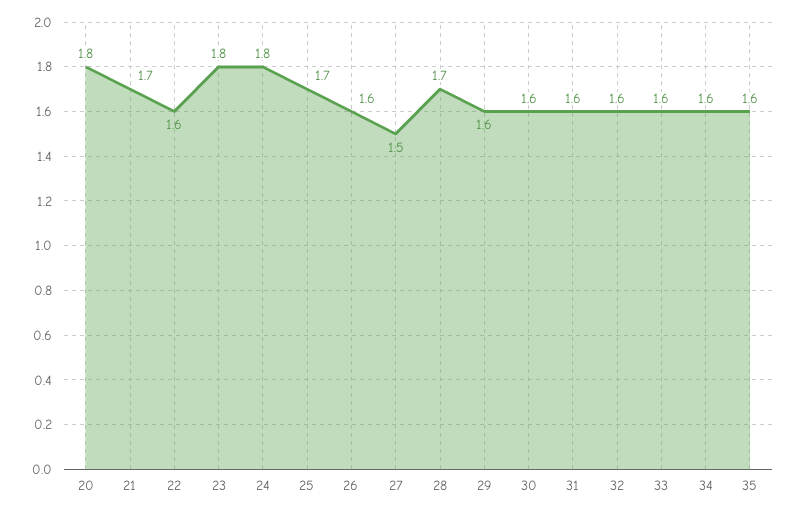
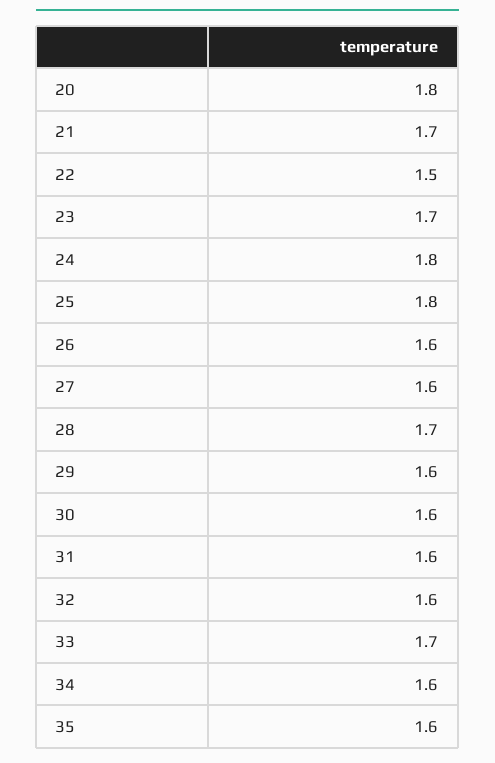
  {
    "20": 1.8,
    "21": 1.7,
-   "22": 1.6,
+   "22": 1.5,
-   "23": 1.8,
+   "23": 1.7,
    "24": 1.8,
-   "25": 1.7,
+   "25": 1.8,
    "26": 1.6,
-   "27": 1.5,
+   "27": 1.6,
    "28": 1.7,
    "29": 1.6,
    "30": 1.6,
    "31": 1.6,
    "32": 1.6,
-   "33": 1.6,
+   "33": 1.7,
    "34": 1.6,
    "35": 1.6
  }

